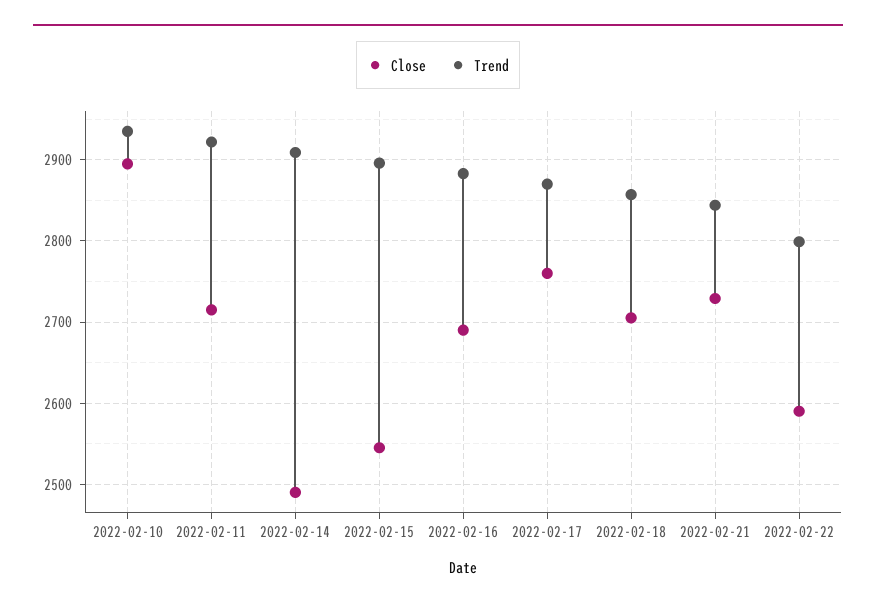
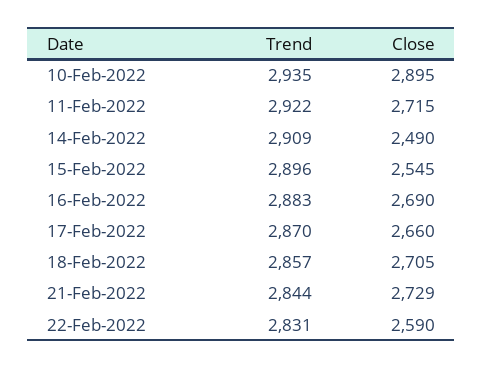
  {
    "Close": {
      "2022-02-10": 2895,
      "2022-02-11": 2715,
      "2022-02-14": 2490,
      "2022-02-15": 2545,
      "2022-02-16": 2690,
-     "2022-02-17": 2760,
+     "2022-02-17": 2660,
      "2022-02-18": 2705,
      "2022-02-21": 2729,
      "2022-02-22": 2590
    },
    "Trend": {
      "2022-02-10": 2935,
      "2022-02-11": 2922,
      "2022-02-14": 2909,
      "2022-02-15": 2896,
      "2022-02-16": 2883,
      "2022-02-17": 2870,
      "2022-02-18": 2857,
      "2022-02-21": 2844,
-     "2022-02-22": 2800
+     "2022-02-22": 2831
    }
  }

